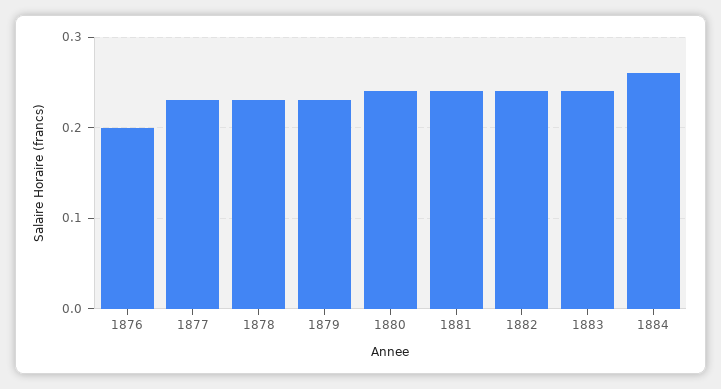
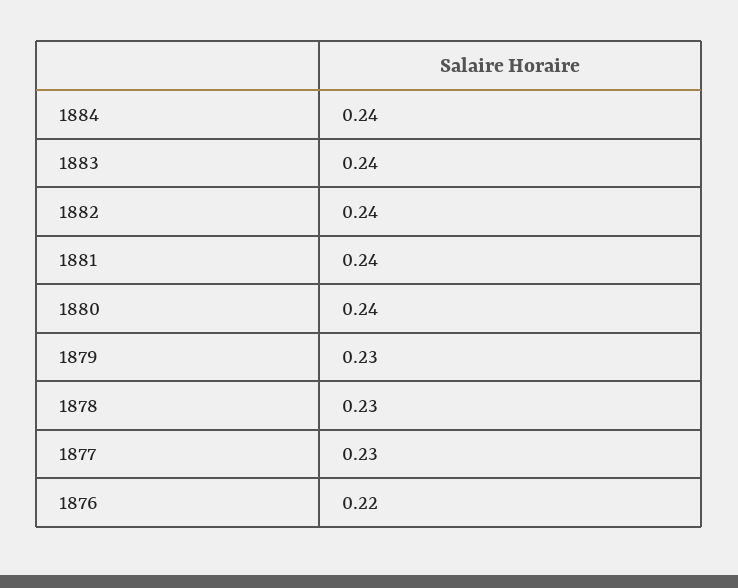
  {
-   "1876": 0.2,
+   "1876": 0.22,
    "1877": 0.23,
    "1878": 0.23,
    "1879": 0.23,
    "1880": 0.24,
    "1881": 0.24,
    "1882": 0.24,
    "1883": 0.24,
-   "1884": 0.26
+   "1884": 0.24
  }

